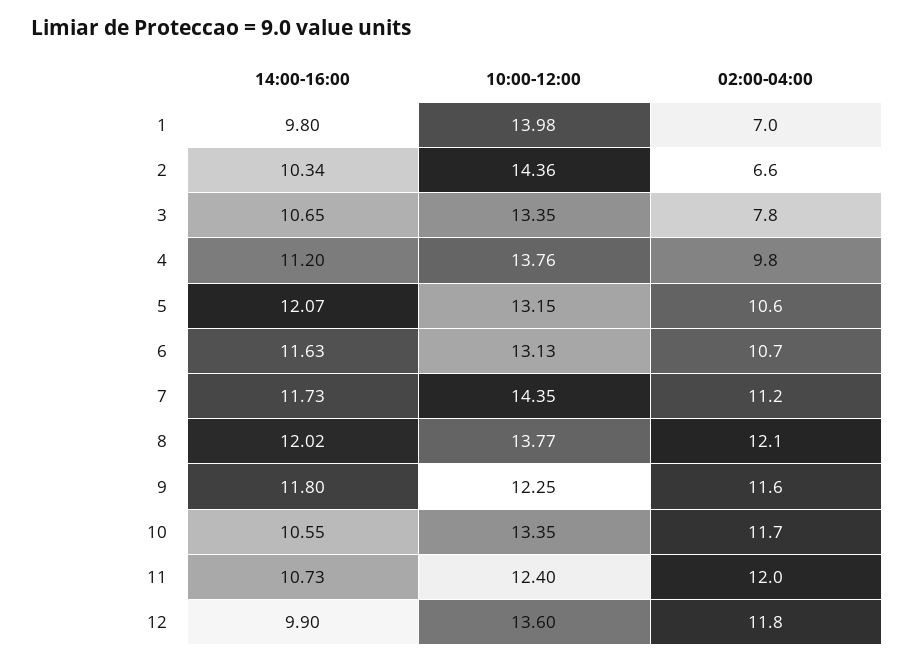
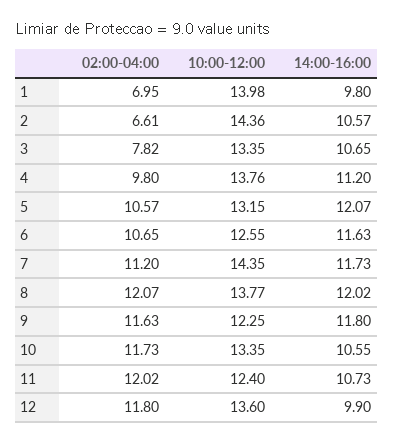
  {
    "14:00-16:00": {
      "1": 9.8,
-     "2": 10.34,
+     "2": 10.57,
      "3": 10.65,
      "4": 11.2,
      "5": 12.07,
      "6": 11.63,
      "7": 11.73,
      "8": 12.02,
      "9": 11.8,
      "10": 10.55,
      "11": 10.73,
      "12": 9.9
    },
    "10:00-12:00": {
      "1": 13.98,
      "2": 14.36,
      "3": 13.35,
      "4": 13.76,
      "5": 13.15,
-     "6": 13.13,
+     "6": 12.55,
      "7": 14.35,
      "8": 13.77,
      "9": 12.25,
      "10": 13.35,
      "11": 12.4,
      "12": 13.6
    },
    "02:00-04:00": {
      "1": 6.95,
      "2": 6.61,
      "3": 7.82,
      "4": 9.8,
      "5": 10.57,
      "6": 10.65,
      "7": 11.2,
      "8": 12.07,
      "9": 11.63,
      "10": 11.73,
      "11": 12.02,
      "12": 11.8
    }
  }

